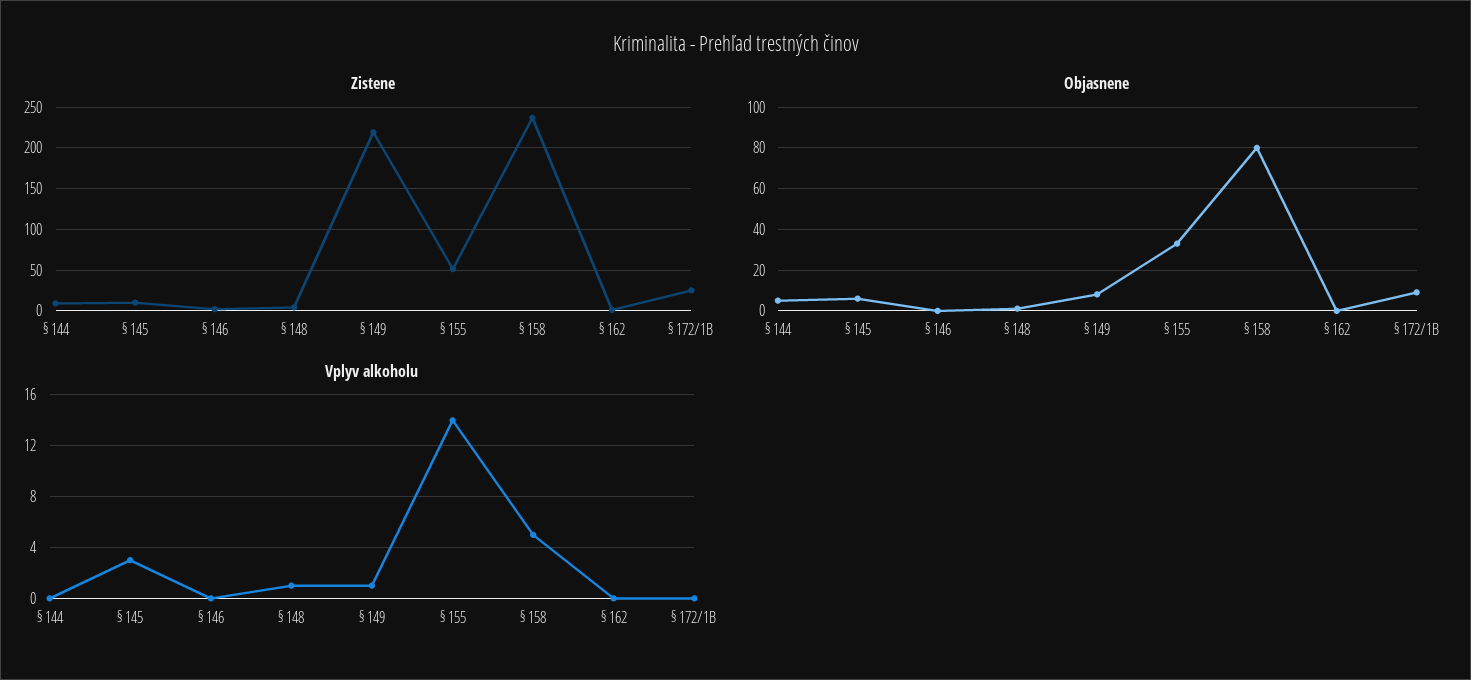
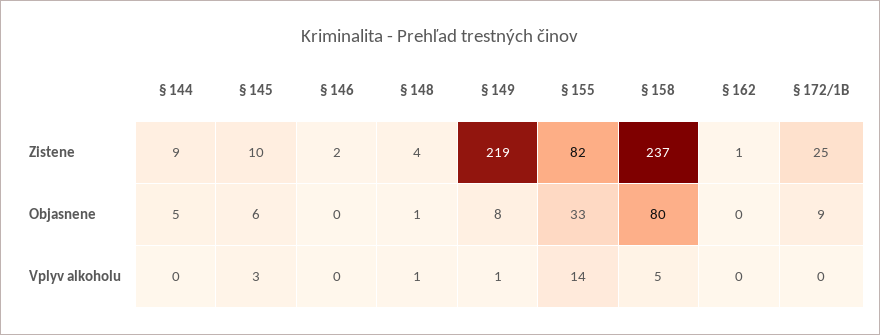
  {
    "Zistene": {
      "§ 144": 9,
      "§ 145": 10,
      "§ 146": 2,
      "§ 148": 4,
      "§ 149": 219,
-     "§ 155": 50,
+     "§ 155": 82,
      "§ 158": 237,
      "§ 162": 1,
      "§ 172/1B": 25
    },
    "Objasnene": {
      "§ 144": 5,
      "§ 145": 6,
      "§ 146": 0,
      "§ 148": 1,
      "§ 149": 8,
      "§ 155": 33,
      "§ 158": 80,
      "§ 162": 0,
      "§ 172/1B": 9
    },
    "Vplyv alkoholu": {
      "§ 144": 0,
      "§ 145": 3,
      "§ 146": 0,
      "§ 148": 1,
      "§ 149": 1,
      "§ 155": 14,
      "§ 158": 5,
      "§ 162": 0,
      "§ 172/1B": 0
    }
  }

